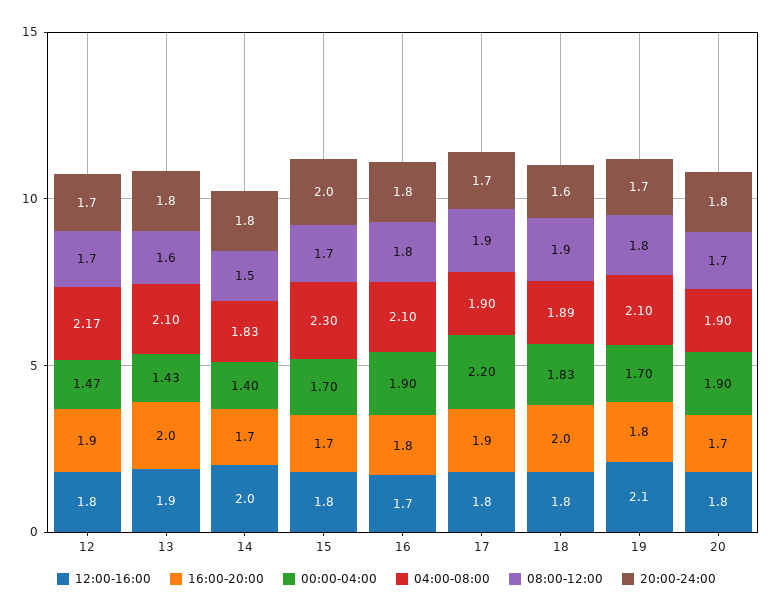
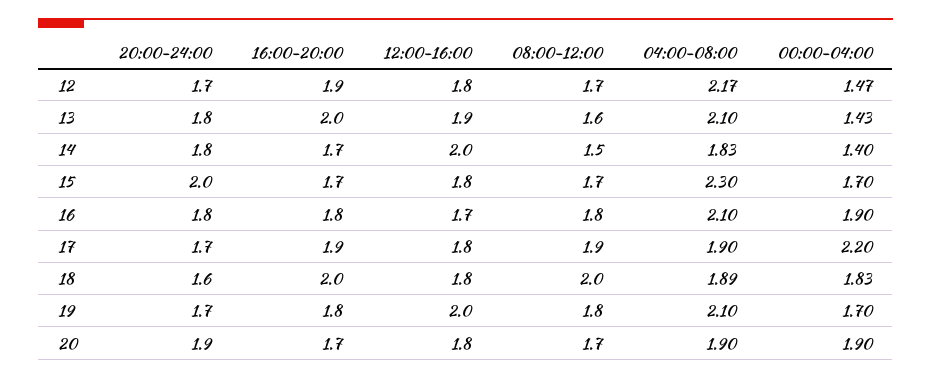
  {
    "12:00-16:00": {
      "12": 1.8,
      "13": 1.9,
      "14": 2,
      "15": 1.8,
      "16": 1.7,
      "17": 1.8,
      "18": 1.8,
-     "19": 2.1,
+     "19": 2,
      "20": 1.8
    },
    "16:00-20:00": {
      "12": 1.9,
      "13": 2,
      "14": 1.7,
      "15": 1.7,
      "16": 1.8,
      "17": 1.9,
      "18": 2,
      "19": 1.8,
      "20": 1.7
    },
    "00:00-04:00": {
      "12": 1.47,
      "13": 1.43,
      "14": 1.4,
      "15": 1.7,
      "16": 1.9,
      "17": 2.2,
      "18": 1.83,
      "19": 1.7,
      "20": 1.9
    },
    "04:00-08:00": {
      "12": 2.17,
      "13": 2.1,
      "14": 1.83,
      "15": 2.3,
      "16": 2.1,
      "17": 1.9,
      "18": 1.89,
      "19": 2.1,
      "20": 1.9
    },
    "08:00-12:00": {
      "12": 1.7,
      "13": 1.6,
      "14": 1.5,
      "15": 1.7,
      "16": 1.8,
      "17": 1.9,
-     "18": 1.9,
+     "18": 2,
      "19": 1.8,
      "20": 1.7
    },
    "20:00-24:00": {
      "12": 1.7,
      "13": 1.8,
      "14": 1.8,
      "15": 2,
      "16": 1.8,
      "17": 1.7,
      "18": 1.6,
      "19": 1.7,
-     "20": 1.8
+     "20": 1.9
    }
  }

